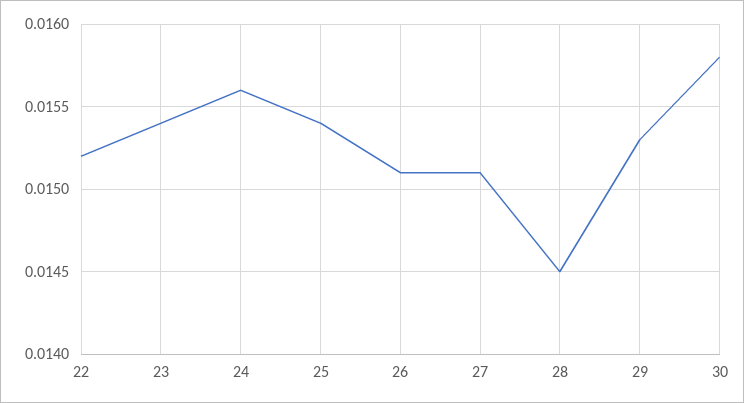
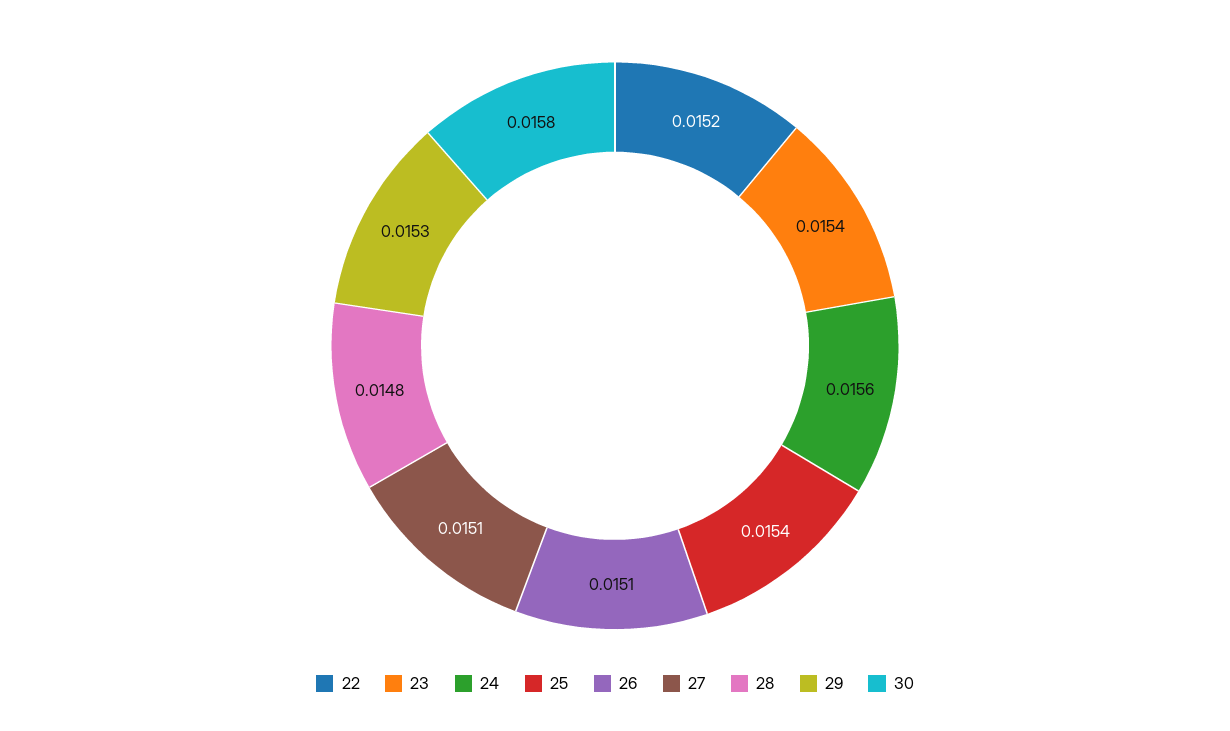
  {
    "22": 0.0152,
    "23": 0.0154,
    "24": 0.0156,
    "25": 0.0154,
    "26": 0.0151,
    "27": 0.0151,
-   "28": 0.0145,
+   "28": 0.0148,
    "29": 0.0153,
    "30": 0.0158
  }

